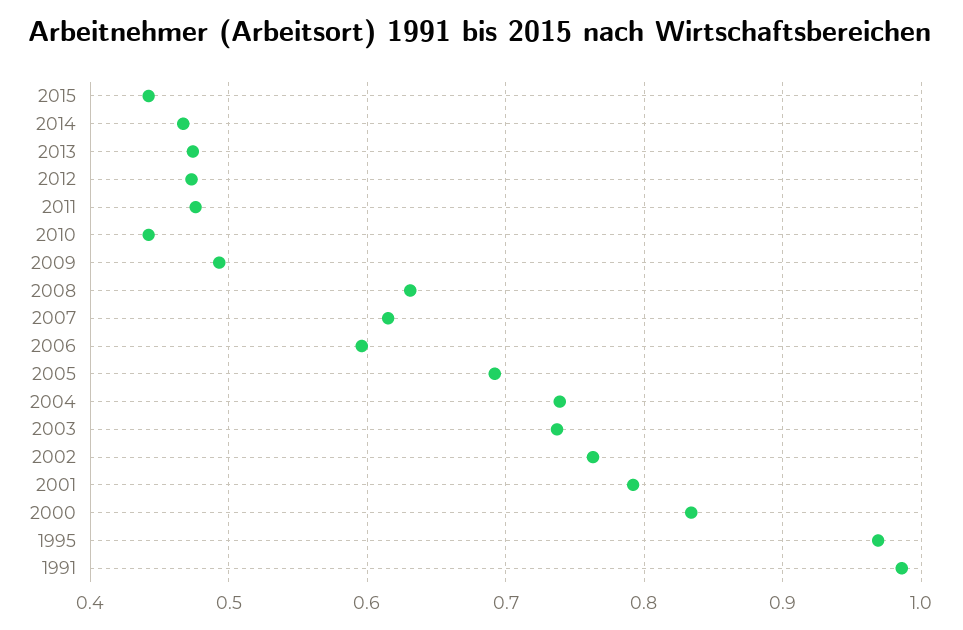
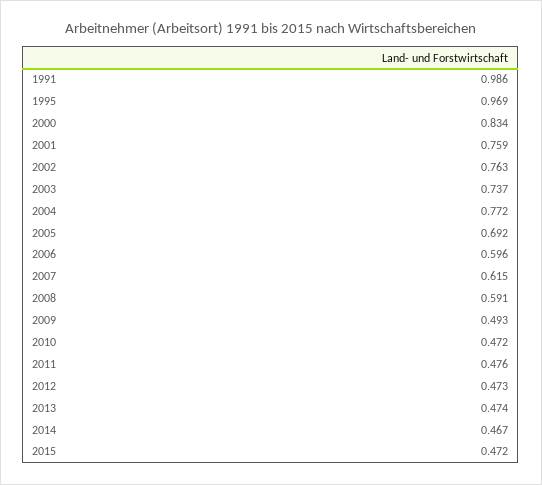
  {
-   "2015": 0.44,
+   "2015": 0.472,
    "2014": 0.467,
    "2013": 0.474,
    "2012": 0.473,
    "2011": 0.476,
-   "2010": 0.44,
+   "2010": 0.472,
    "2009": 0.493,
-   "2008": 0.63,
+   "2008": 0.591,
    "2007": 0.615,
    "2006": 0.596,
    "2005": 0.692,
-   "2004": 0.74,
+   "2004": 0.772,
    "2003": 0.737,
    "2002": 0.763,
-   "2001": 0.79,
+   "2001": 0.759,
    "2000": 0.834,
    "1995": 0.969,
    "1991": 0.986
  }

